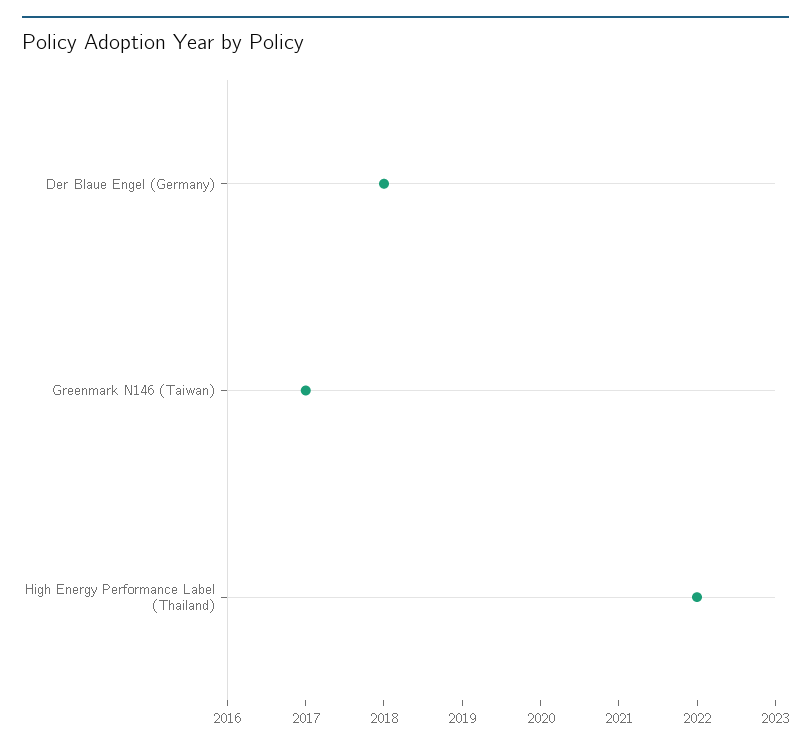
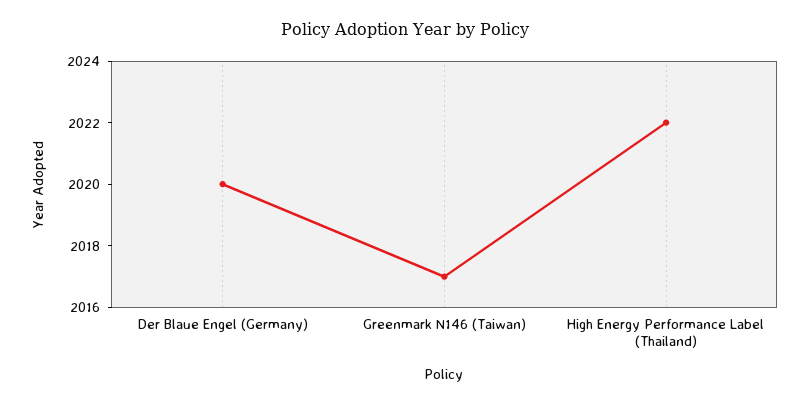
  {
-   "Der Blaue Engel (Germany)": 2018,
+   "Der Blaue Engel (Germany)": 2020,
    "Greenmark N146 (Taiwan)": 2017,
    "High Energy Performance Label (Thailand)": 2022
  }

